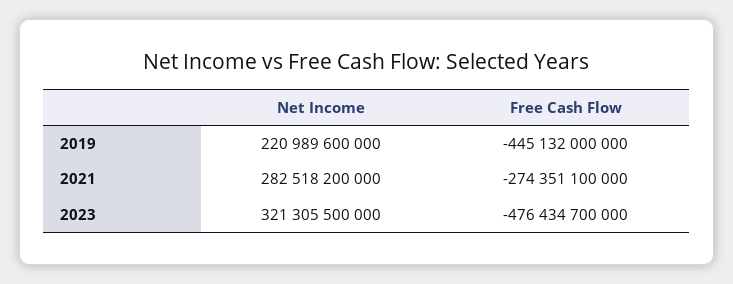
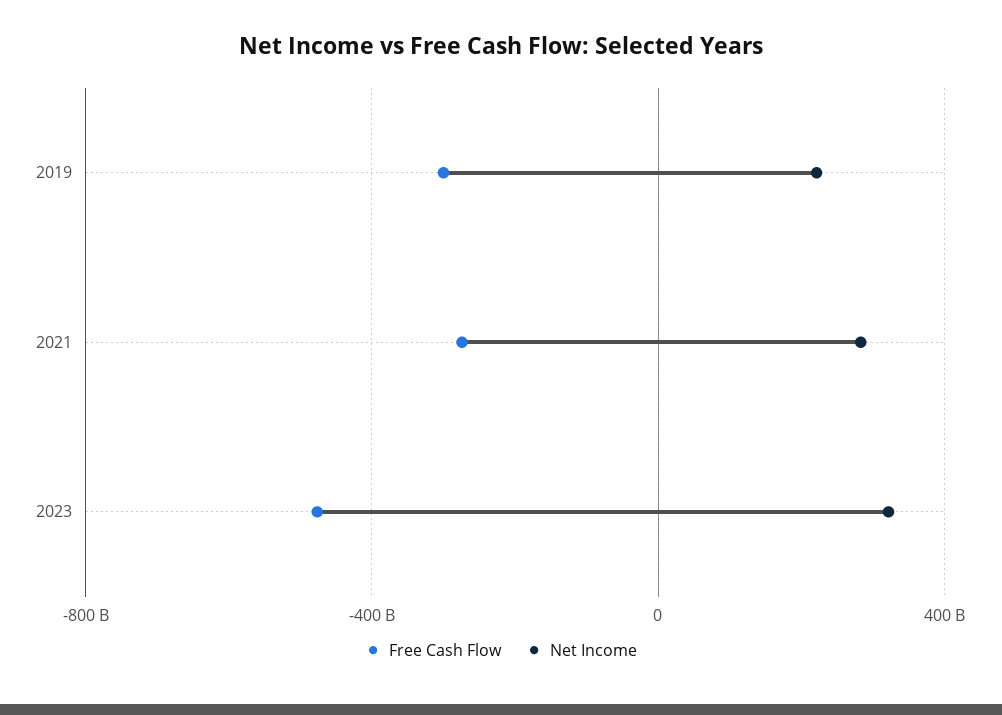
  {
    "Net Income": {
      "2019": 220989600000,
      "2021": 282518200000,
      "2023": 321305500000
    },
    "Free Cash Flow": {
-     "2019": -445132000000,
+     "2019": -300000000000,
      "2021": -274351100000,
      "2023": -476434700000
    }
  }

